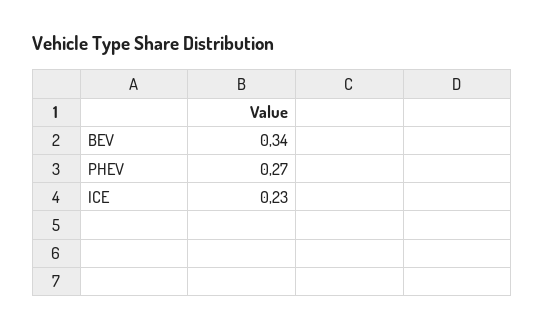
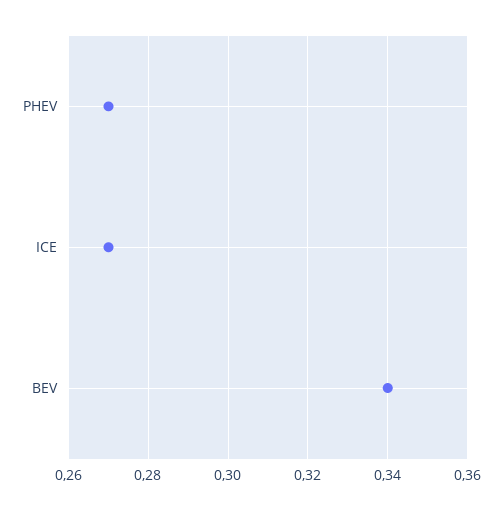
  {
    "BEV": 0.34,
    "PHEV": 0.27,
-   "ICE": 0.23
+   "ICE": 0.27
  }

